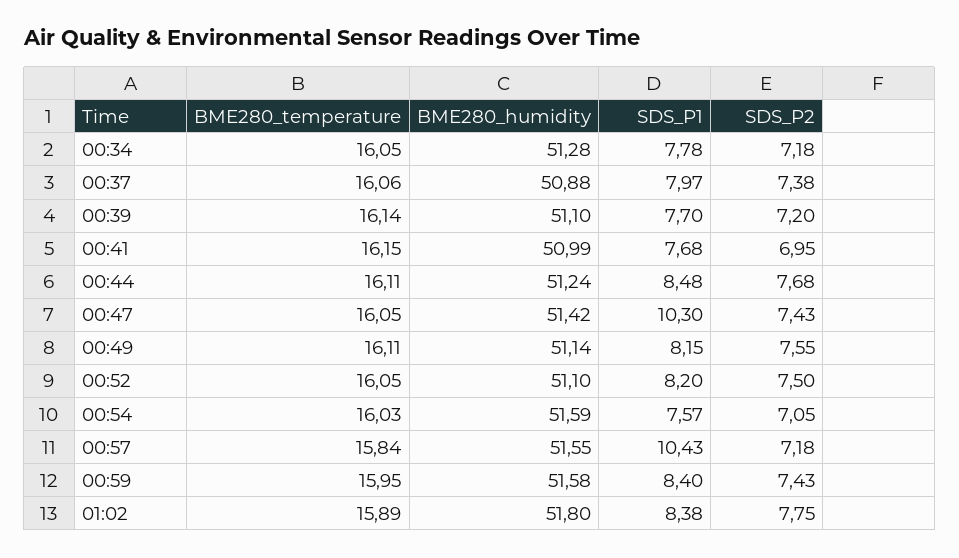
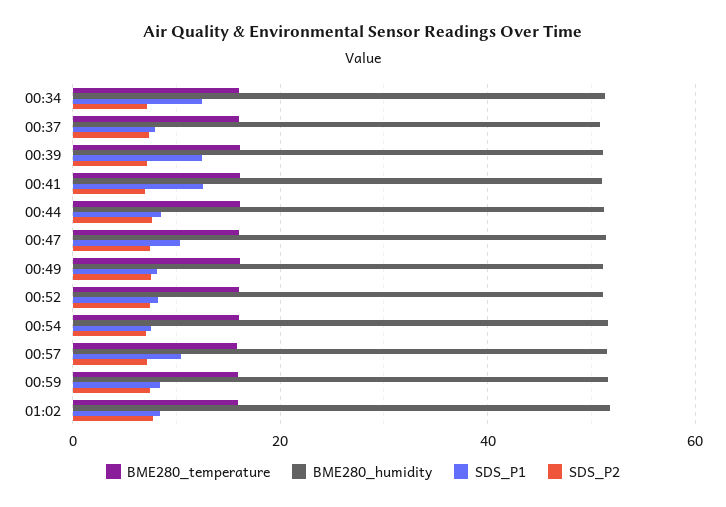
  {
    "BME280_temperature": {
      "00:34": 16.05,
      "00:37": 16.06,
      "00:39": 16.14,
      "00:41": 16.15,
      "00:44": 16.11,
      "00:47": 16.05,
      "00:49": 16.11,
      "00:52": 16.05,
      "00:54": 16.03,
      "00:57": 15.84,
      "00:59": 15.95,
      "01:02": 15.89
    },
    "BME280_humidity": {
      "00:34": 51.28,
      "00:37": 50.88,
      "00:39": 51.1,
      "00:41": 50.99,
      "00:44": 51.24,
      "00:47": 51.42,
      "00:49": 51.14,
      "00:52": 51.1,
      "00:54": 51.59,
      "00:57": 51.55,
      "00:59": 51.58,
      "01:02": 51.8
    },
    "SDS_P1": {
-     "00:34": 7.78,
+     "00:34": 12,
      "00:37": 7.97,
-     "00:39": 7.7,
+     "00:39": 12,
-     "00:41": 7.68,
+     "00:41": 12,
      "00:44": 8.48,
      "00:47": 10.3,
      "00:49": 8.15,
      "00:52": 8.2,
      "00:54": 7.57,
      "00:57": 10.43,
      "00:59": 8.4,
      "01:02": 8.38
    },
    "SDS_P2": {
      "00:34": 7.18,
      "00:37": 7.38,
      "00:39": 7.2,
      "00:41": 6.95,
      "00:44": 7.68,
      "00:47": 7.43,
      "00:49": 7.55,
      "00:52": 7.5,
      "00:54": 7.05,
      "00:57": 7.18,
      "00:59": 7.43,
      "01:02": 7.75
    }
  }

